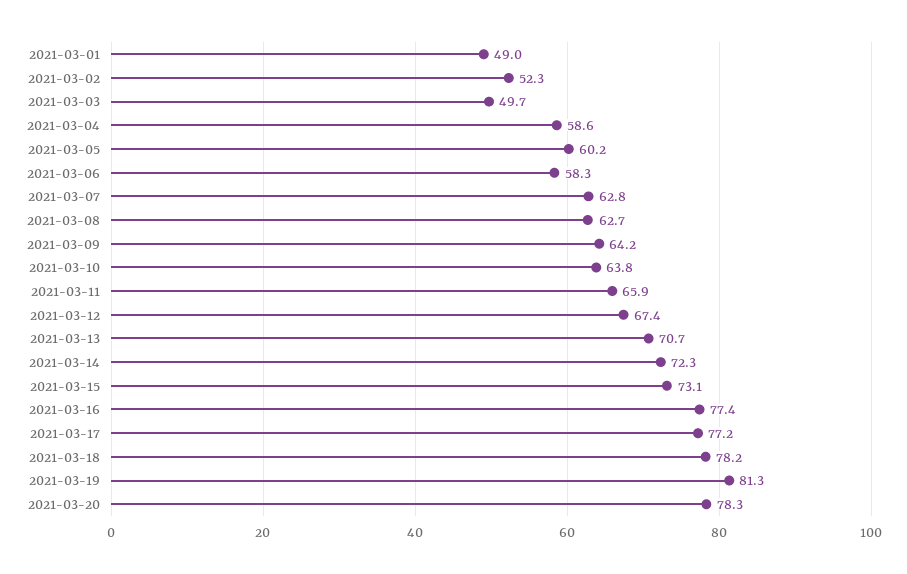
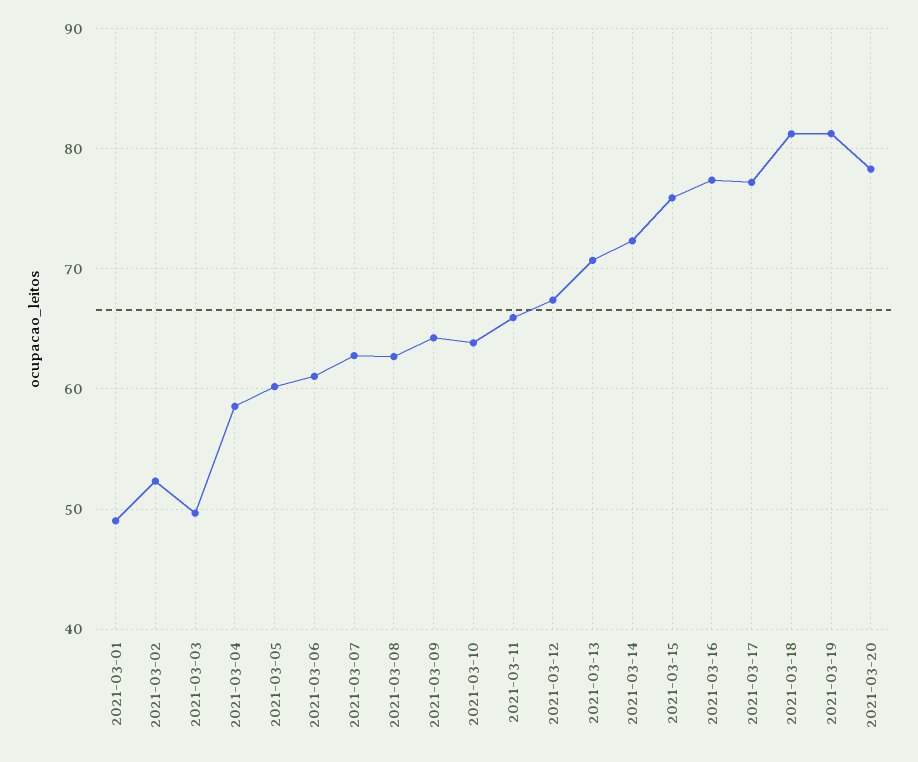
  {
    "2021-03-01": 49,
    "2021-03-02": 52.3,
    "2021-03-03": 49.7,
    "2021-03-04": 58.6,
    "2021-03-05": 60.2,
-   "2021-03-06": 58.3,
+   "2021-03-06": 61,
    "2021-03-07": 62.8,
    "2021-03-08": 62.7,
    "2021-03-09": 64.2,
    "2021-03-10": 63.8,
    "2021-03-11": 65.9,
    "2021-03-12": 67.4,
    "2021-03-13": 70.7,
    "2021-03-14": 72.3,
-   "2021-03-15": 73.1,
+   "2021-03-15": 76,
    "2021-03-16": 77.4,
    "2021-03-17": 77.2,
-   "2021-03-18": 78.2,
+   "2021-03-18": 81,
    "2021-03-19": 81.3,
    "2021-03-20": 78.3
  }

